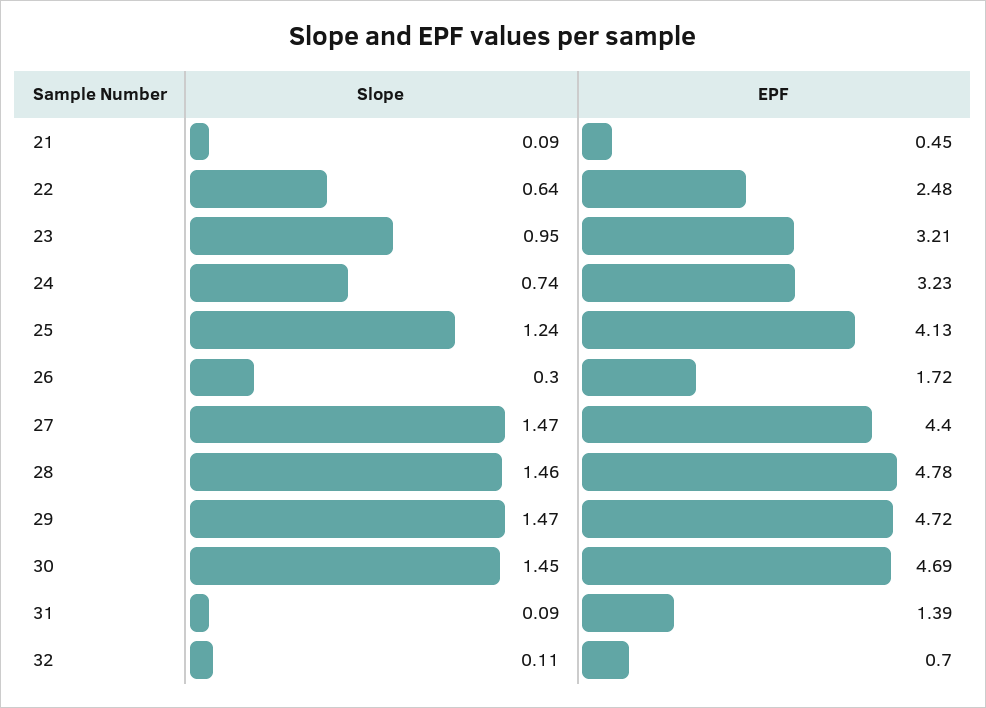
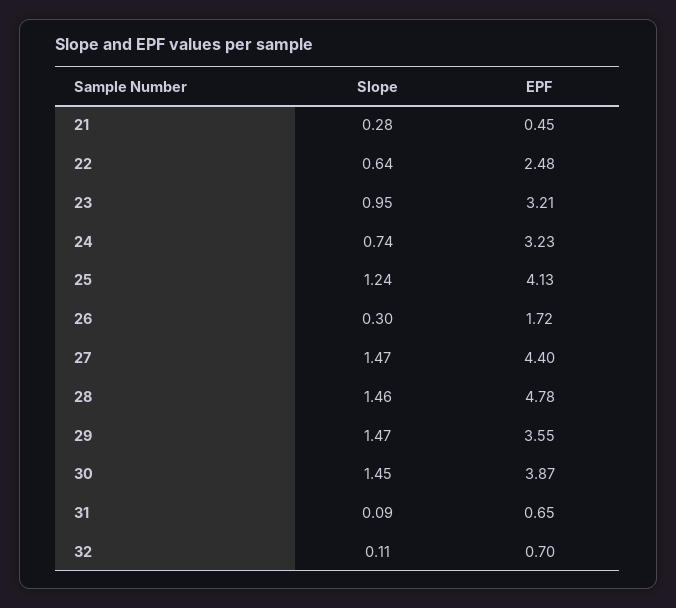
  {
    "Slope": {
-     "21": 0.09,
+     "21": 0.28,
      "22": 0.64,
      "23": 0.95,
      "24": 0.74,
      "25": 1.24,
      "26": 0.3,
      "27": 1.47,
      "28": 1.46,
      "29": 1.47,
      "30": 1.45,
      "31": 0.09,
      "32": 0.11
    },
    "EPF": {
      "21": 0.45,
      "22": 2.48,
      "23": 3.21,
      "24": 3.23,
      "25": 4.13,
      "26": 1.72,
      "27": 4.4,
      "28": 4.78,
-     "29": 4.72,
+     "29": 3.55,
-     "30": 4.69,
+     "30": 3.87,
-     "31": 1.39,
+     "31": 0.65,
      "32": 0.7
    }
  }

